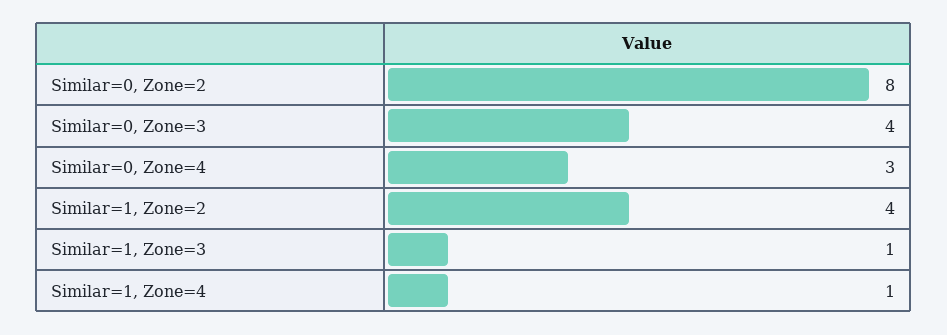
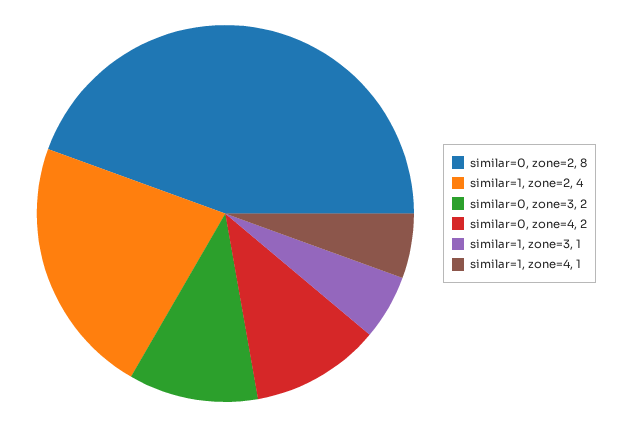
  {
    "Similar=0, Zone=2": 8,
-   "Similar=0, Zone=3": 4,
+   "Similar=0, Zone=3": 2,
-   "Similar=0, Zone=4": 3,
+   "Similar=0, Zone=4": 2,
    "Similar=1, Zone=2": 4,
    "Similar=1, Zone=3": 1,
    "Similar=1, Zone=4": 1
  }

